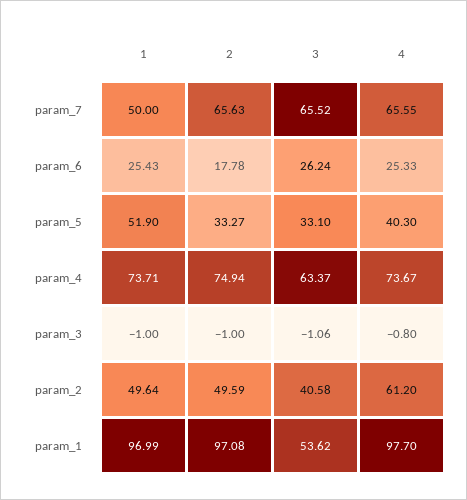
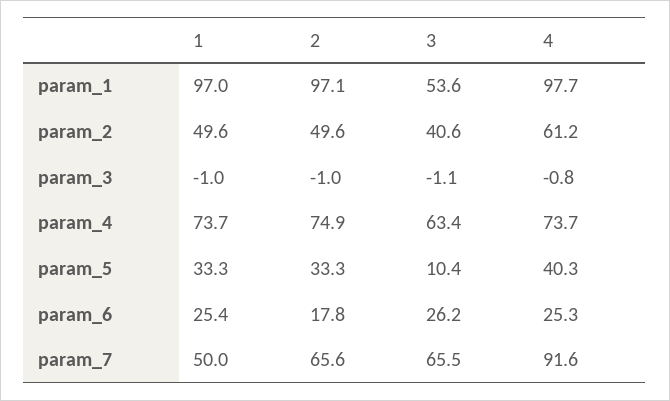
  {
    "1": {
      "param_7": 50,
      "param_6": 25.43,
-     "param_5": 51.9,
+     "param_5": 33.3,
      "param_4": 73.71,
      "param_3": -1,
      "param_2": 49.64,
      "param_1": 96.99
    },
    "2": {
      "param_7": 65.63,
      "param_6": 17.78,
      "param_5": 33.27,
      "param_4": 74.94,
      "param_3": -1,
      "param_2": 49.59,
      "param_1": 97.08
    },
    "3": {
      "param_7": 65.52,
      "param_6": 26.24,
-     "param_5": 33.1,
+     "param_5": 10.4,
      "param_4": 63.37,
      "param_3": -1.06,
      "param_2": 40.58,
      "param_1": 53.62
    },
    "4": {
-     "param_7": 65.55,
+     "param_7": 91.6,
      "param_6": 25.33,
      "param_5": 40.3,
      "param_4": 73.67,
      "param_3": -0.8,
      "param_2": 61.2,
      "param_1": 97.7
    }
  }

